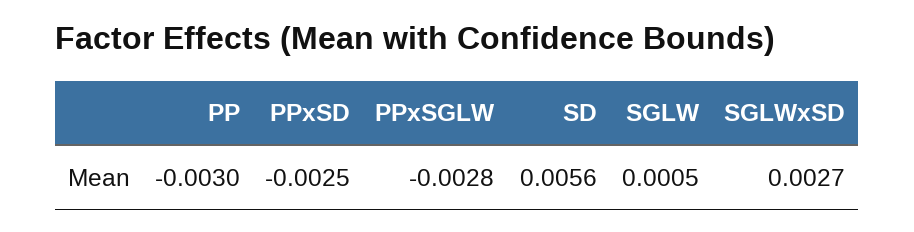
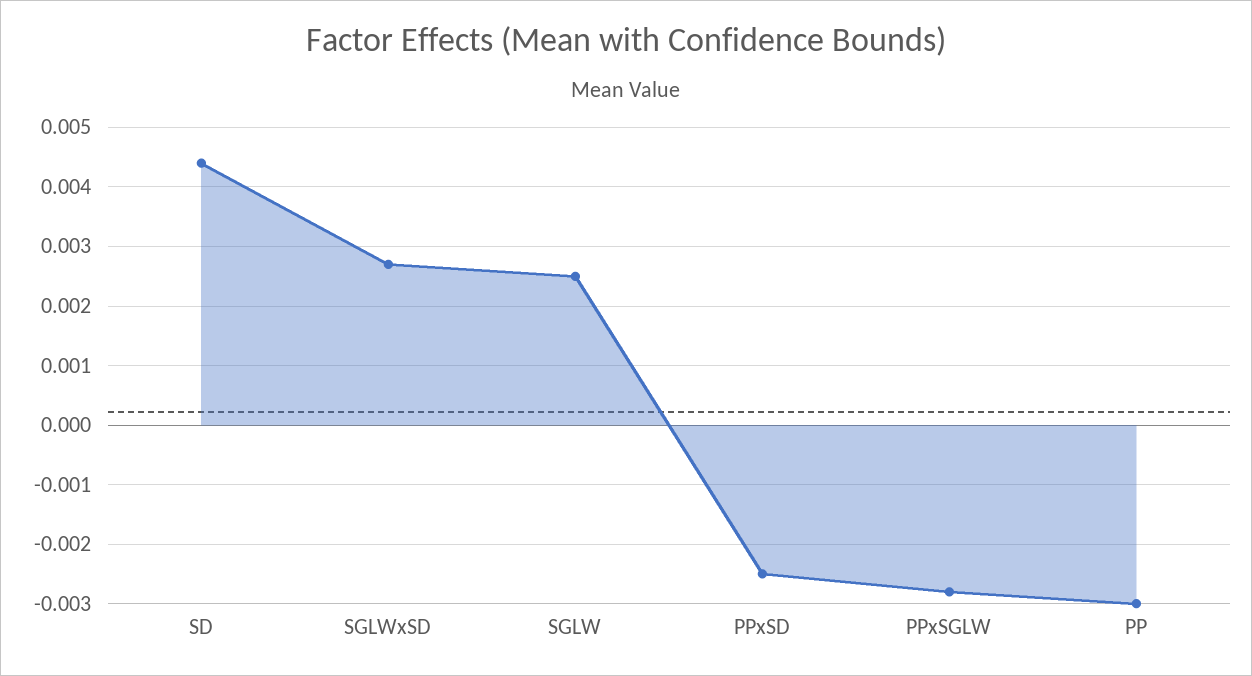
  {
    "PP": -0.003,
    "PPxSD": -0.0025,
    "PPxSGLW": -0.0028,
-   "SD": 0.0056,
+   "SD": 0.0045,
-   "SGLW": 0.0005,
+   "SGLW": 0.0025,
    "SGLWxSD": 0.0027
  }

